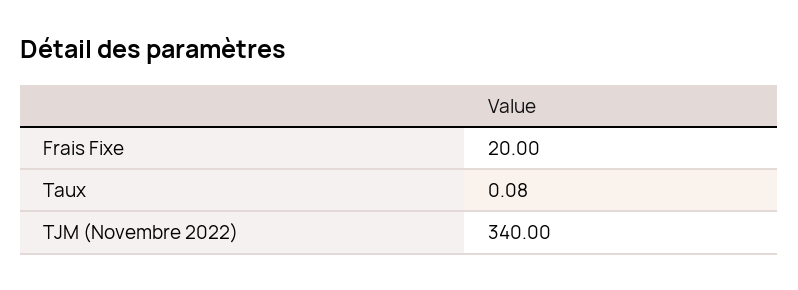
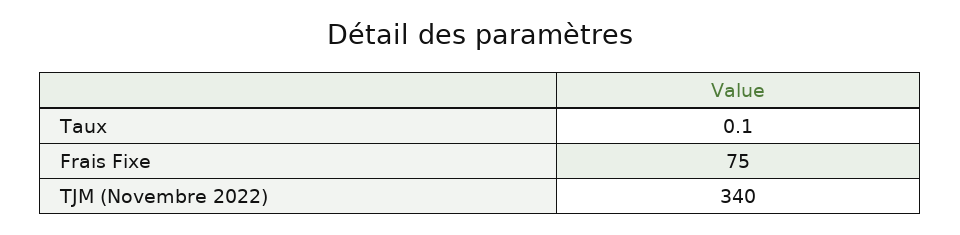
  {
-   "Frais Fixe": 20,
+   "Frais Fixe": 75,
    "Taux": 0.08,
    "TJM (Novembre 2022)": 340
  }

